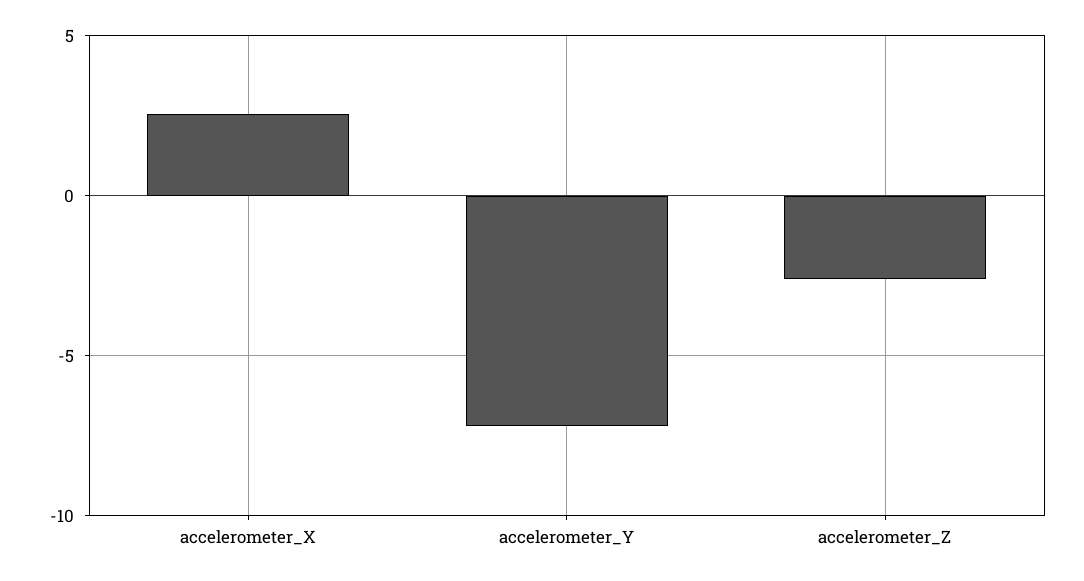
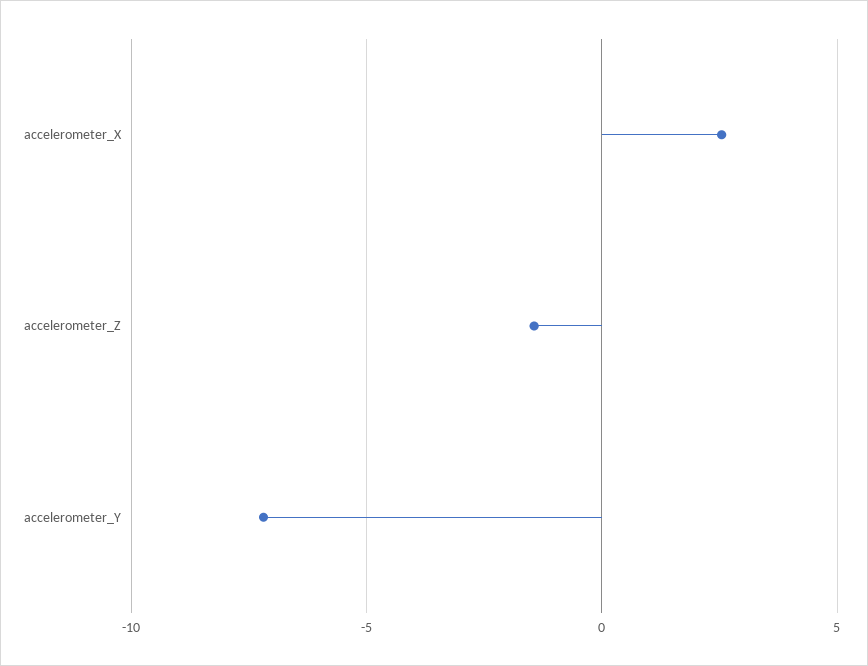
  {
    "accelerometer_X": 2.5,
    "accelerometer_Y": -7,
-   "accelerometer_Z": -2.5
+   "accelerometer_Z": -1.5
  }

